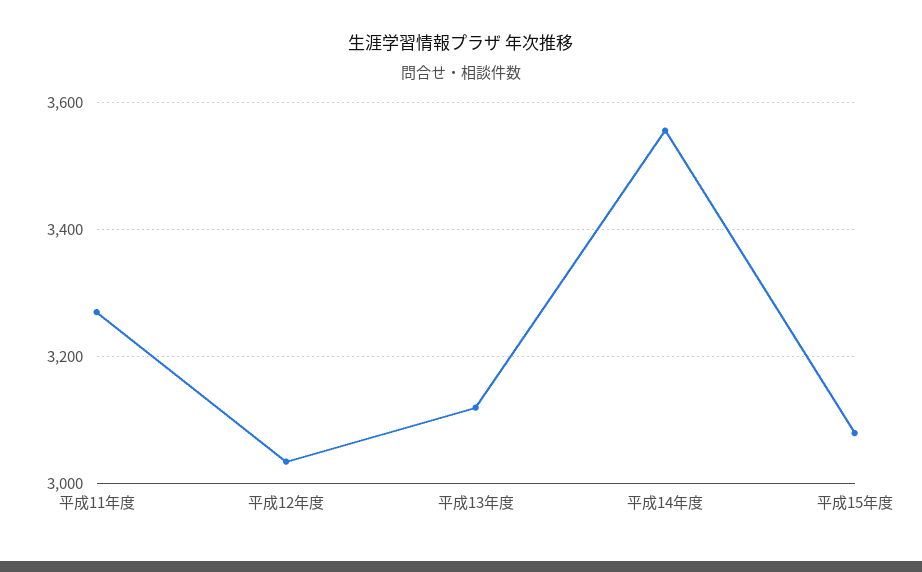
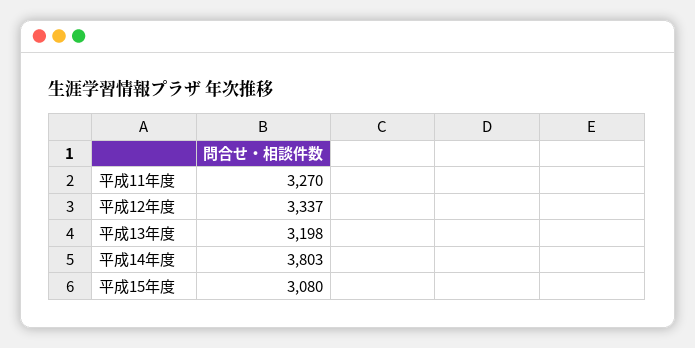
  {
    "平成11年度": 3270,
-   "平成12年度": 3040,
+   "平成12年度": 3337,
-   "平成13年度": 3120,
+   "平成13年度": 3198,
-   "平成14年度": 3560,
+   "平成14年度": 3803,
    "平成15年度": 3080
  }

